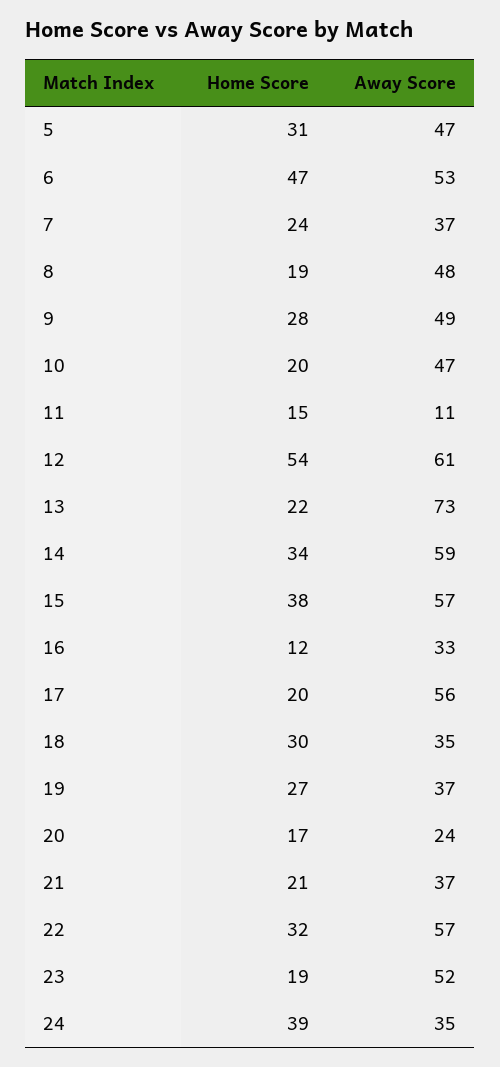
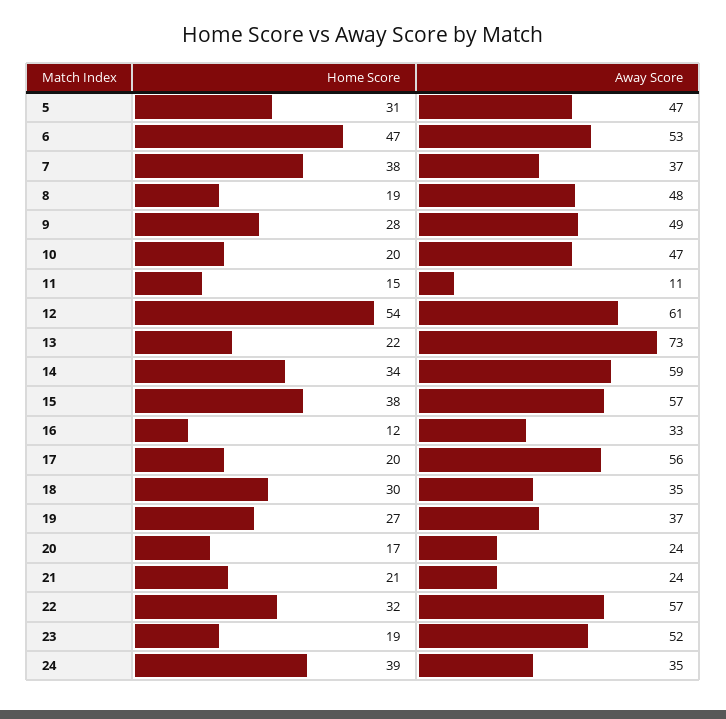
  {
    "Home Score": {
      "5": 31,
      "6": 47,
-     "7": 24,
+     "7": 38,
      "8": 19,
      "9": 28,
      "10": 20,
      "11": 15,
      "12": 54,
      "13": 22,
      "14": 34,
      "15": 38,
      "16": 12,
      "17": 20,
      "18": 30,
      "19": 27,
      "20": 17,
      "21": 21,
      "22": 32,
      "23": 19,
      "24": 39
    },
    "Away Score": {
      "5": 47,
      "6": 53,
      "7": 37,
      "8": 48,
      "9": 49,
      "10": 47,
      "11": 11,
      "12": 61,
      "13": 73,
      "14": 59,
      "15": 57,
      "16": 33,
      "17": 56,
      "18": 35,
      "19": 37,
      "20": 24,
-     "21": 37,
+     "21": 24,
      "22": 57,
      "23": 52,
      "24": 35
    }
  }

